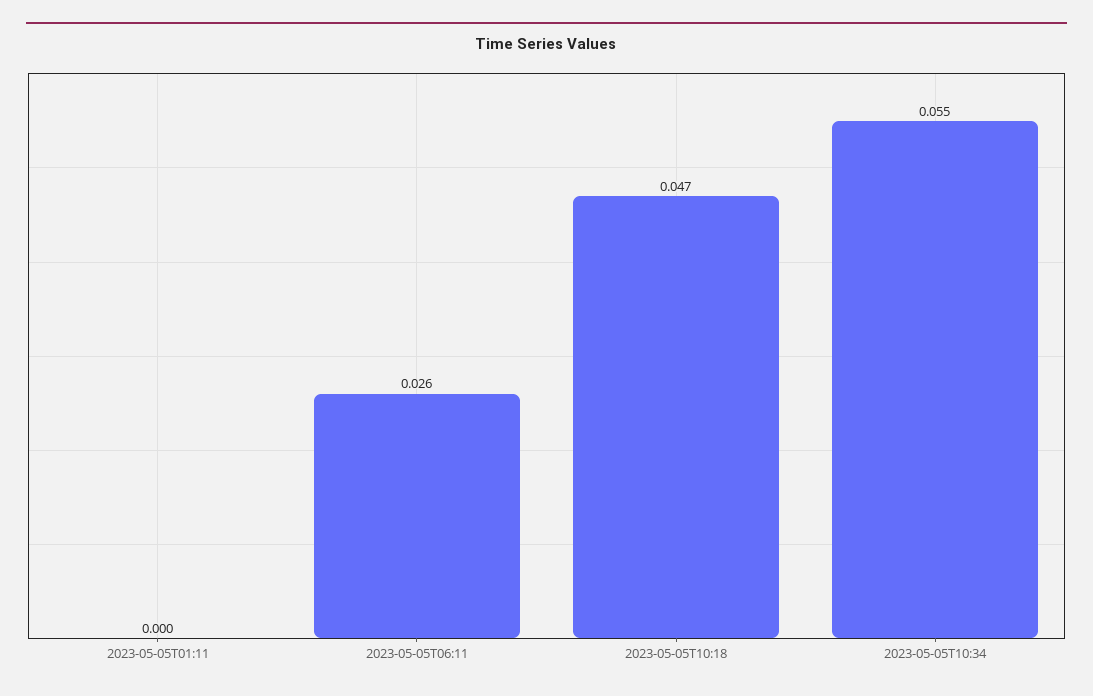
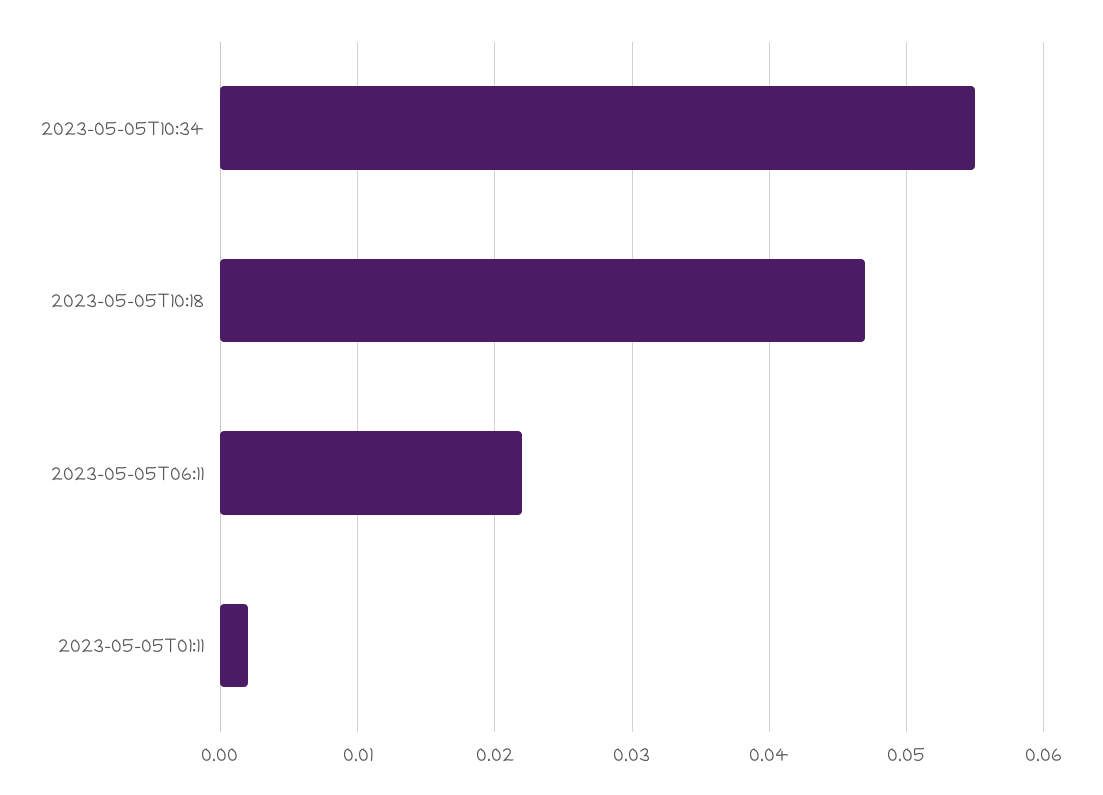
  {
-   "2023-05-05T01:11": 0,
+   "2023-05-05T01:11": 0.002,
-   "2023-05-05T06:11": 0.026,
+   "2023-05-05T06:11": 0.022,
    "2023-05-05T10:18": 0.047,
    "2023-05-05T10:34": 0.055
  }

